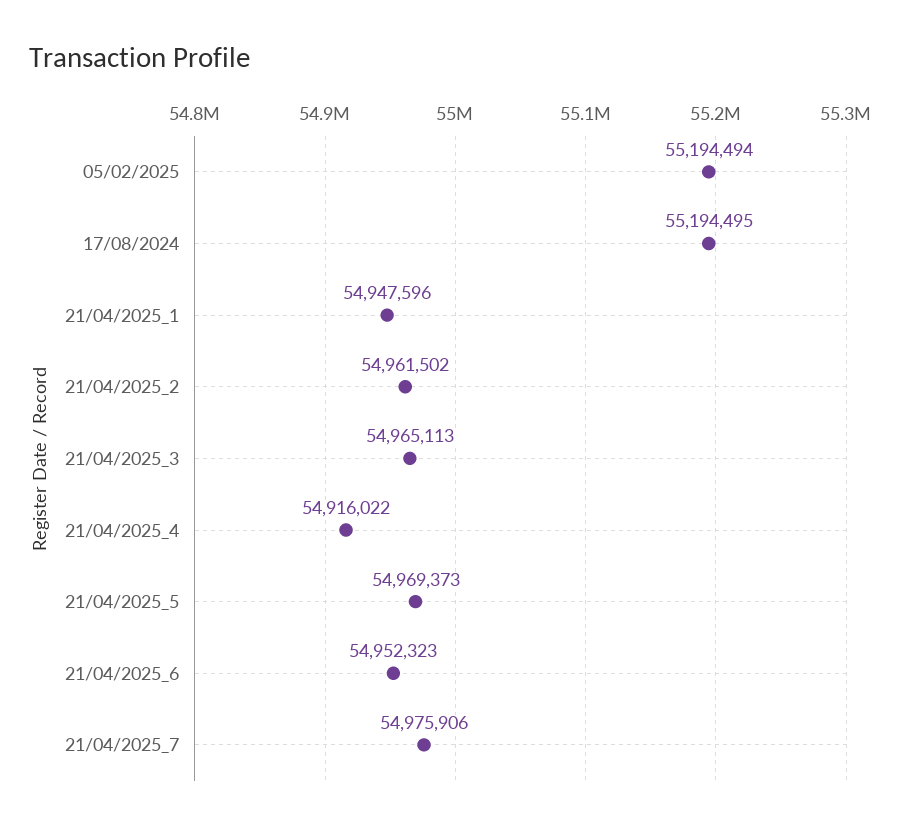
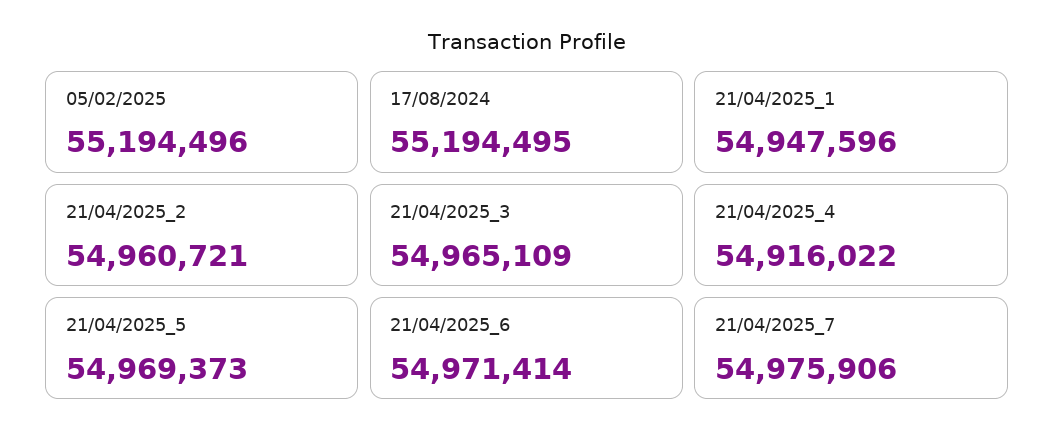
  {
-   "05/02/2025": 55194494,
+   "05/02/2025": 55194496,
    "17/08/2024": 55194495,
    "21/04/2025_1": 54947596,
-   "21/04/2025_2": 54961502,
+   "21/04/2025_2": 54960721,
-   "21/04/2025_3": 54965113,
+   "21/04/2025_3": 54965109,
    "21/04/2025_4": 54916022,
    "21/04/2025_5": 54969373,
-   "21/04/2025_6": 54952323,
+   "21/04/2025_6": 54971414,
    "21/04/2025_7": 54975906
  }

